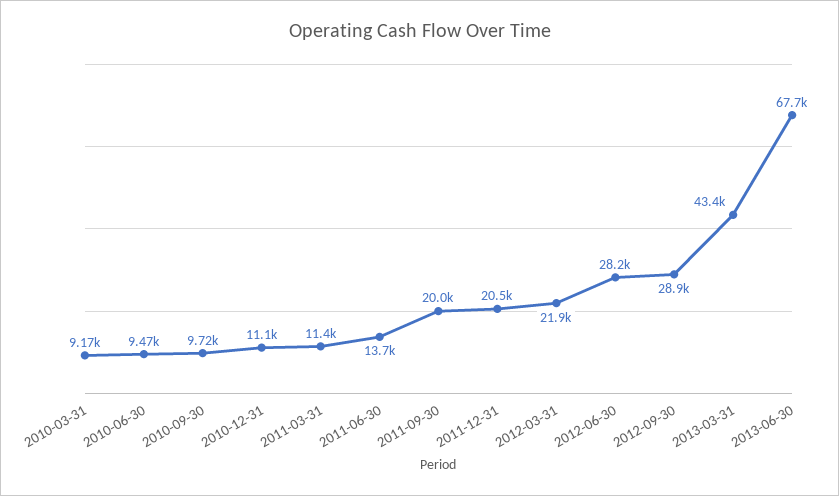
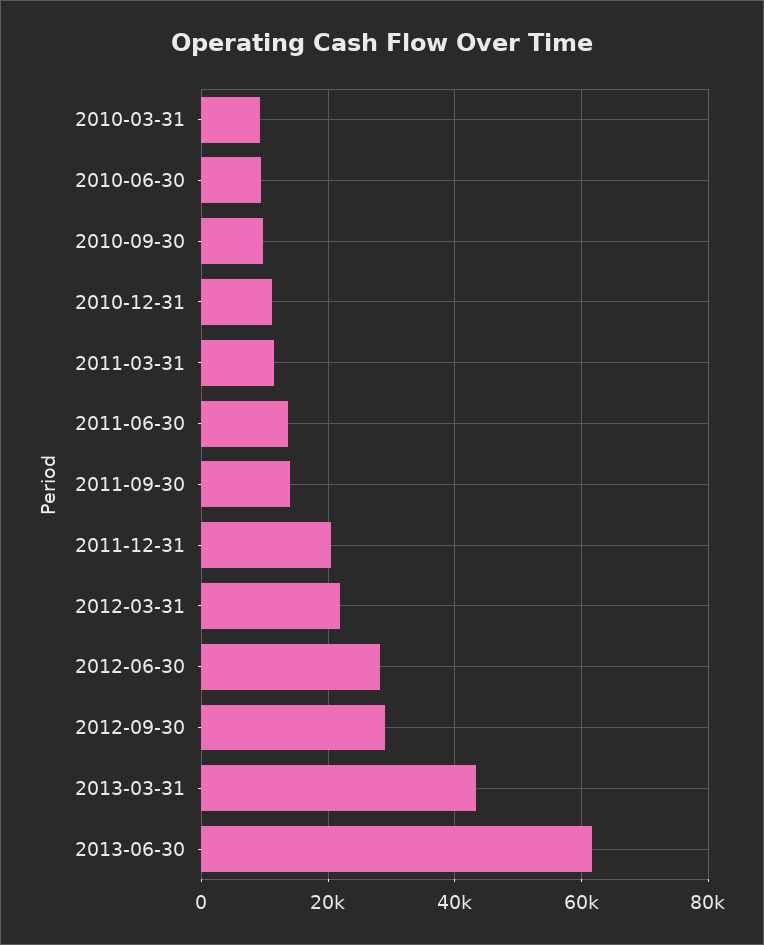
  {
    "2010-03-31": 9170,
    "2010-06-30": 9470,
    "2010-09-30": 9720,
    "2010-12-31": 11100,
    "2011-03-31": 11400,
    "2011-06-30": 13700,
-   "2011-09-30": 20000,
+   "2011-09-30": 14000,
    "2011-12-31": 20500,
    "2012-03-31": 21900,
    "2012-06-30": 28200,
    "2012-09-30": 28900,
    "2013-03-31": 43400,
-   "2013-06-30": 67700
+   "2013-06-30": 62000
  }

